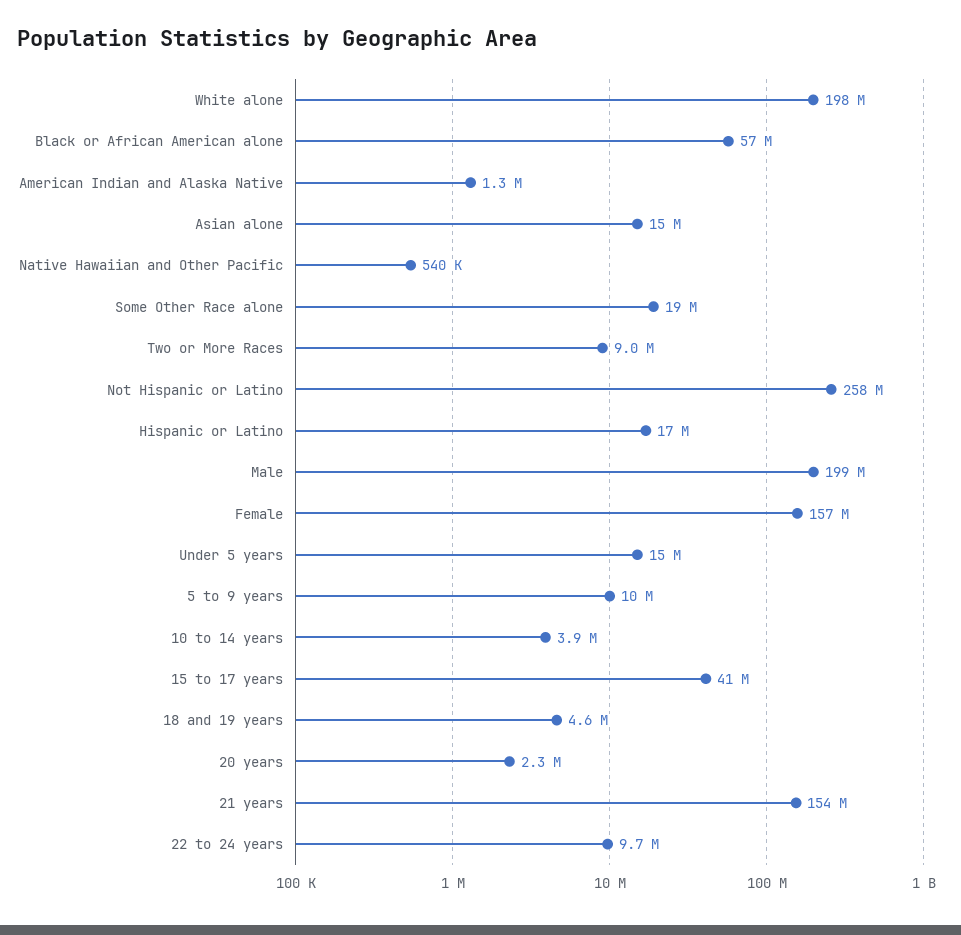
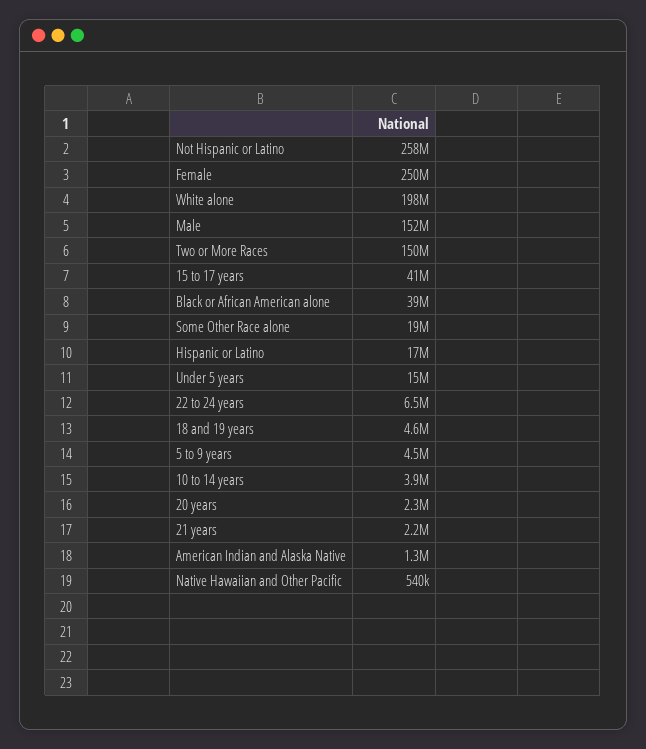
  {
    "White alone": 198000000,
-   "Black or African American alone": 57000000,
+   "Black or African American alone": 39000000,
    "American Indian and Alaska Native": 1300000,
-   "Asian alone": 15000000,
    "Native Hawaiian and Other Pacific": 540000,
    "Some Other Race alone": 19000000,
-   "Two or More Races": 9000000,
+   "Two or More Races": 150000000,
    "Not Hispanic or Latino": 258000000,
    "Hispanic or Latino": 17000000,
-   "Male": 199000000,
+   "Male": 152000000,
-   "Female": 157000000,
+   "Female": 250000000,
    "Under 5 years": 15000000,
-   "5 to 9 years": 10000000,
+   "5 to 9 years": 4500000,
    "10 to 14 years": 3900000,
    "15 to 17 years": 41000000,
    "18 and 19 years": 4600000,
    "20 years": 2300000,
-   "21 years": 154000000,
+   "21 years": 2200000,
-   "22 to 24 years": 9700000
+   "22 to 24 years": 6500000
  }

